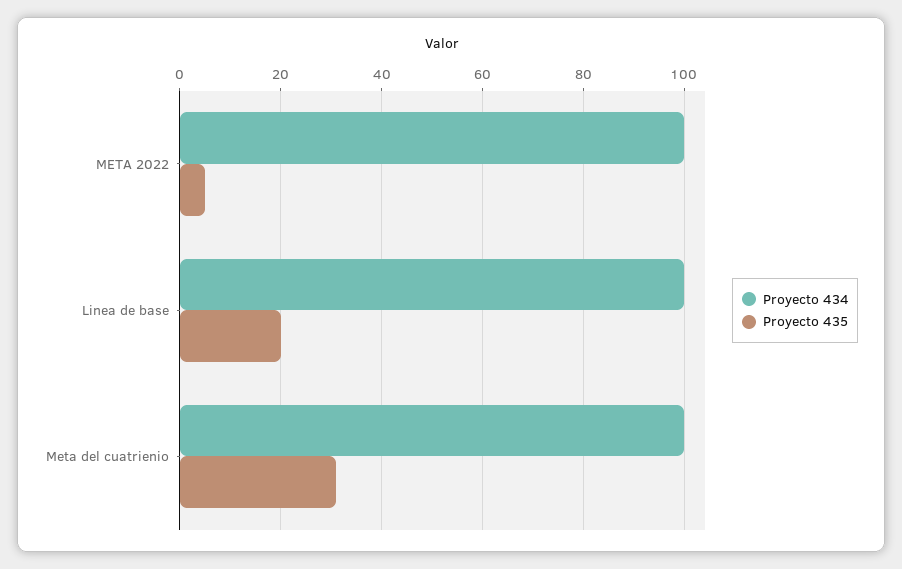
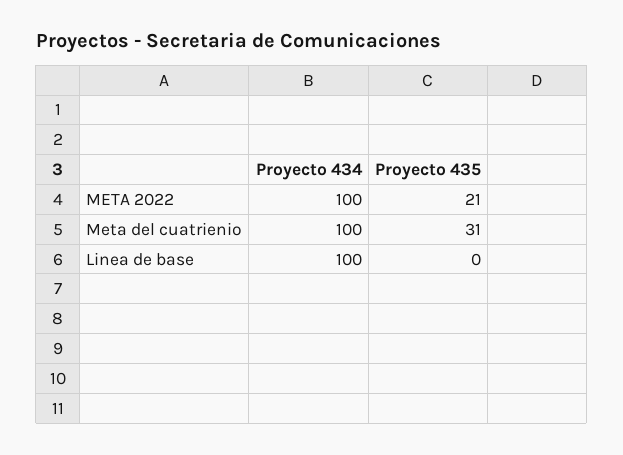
  {
    "Proyecto 434": {
      "META 2022": 100,
      "Linea de base": 100,
      "Meta del cuatrienio": 100
    },
    "Proyecto 435": {
-     "META 2022": 5,
+     "META 2022": 21,
-     "Linea de base": 20,
+     "Linea de base": 0,
      "Meta del cuatrienio": 31
    }
  }

